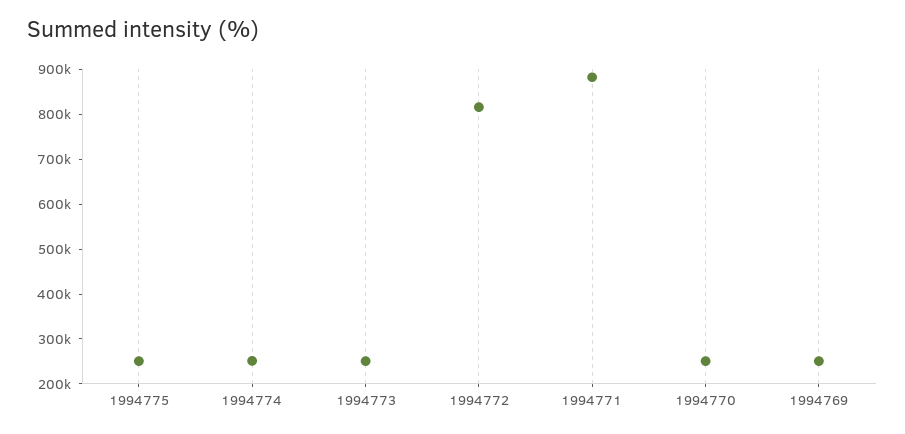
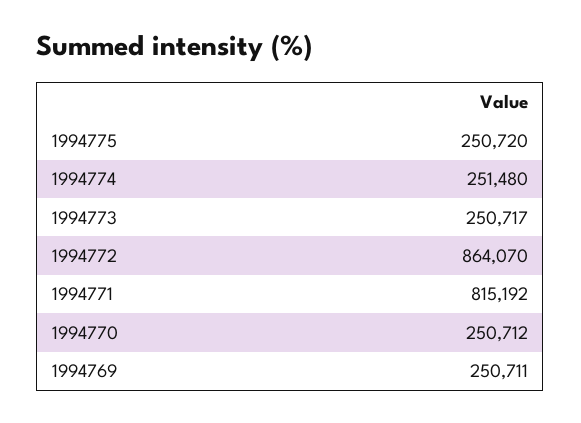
  {
    "1994775": 250720,
    "1994774": 251480,
    "1994773": 250717,
-   "1994772": 820000,
+   "1994772": 864070,
-   "1994771": 880000,
+   "1994771": 815192,
    "1994770": 250712,
    "1994769": 250711
  }

